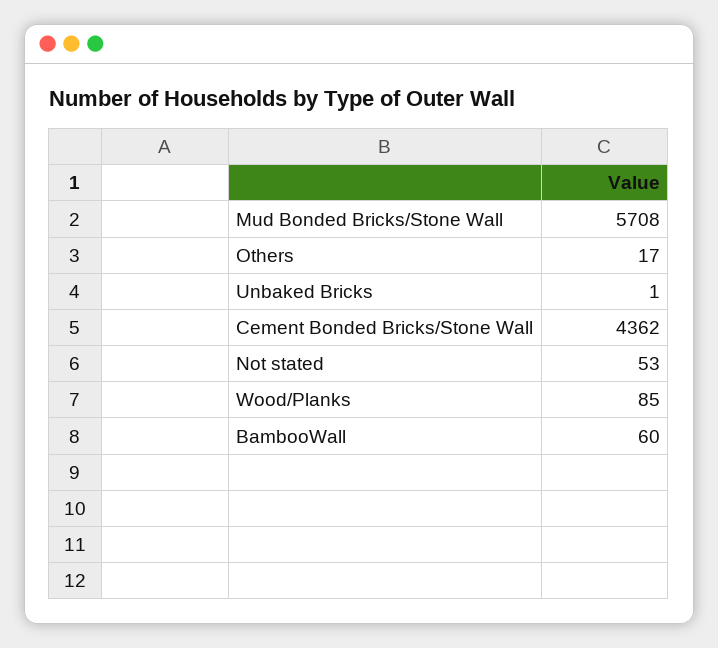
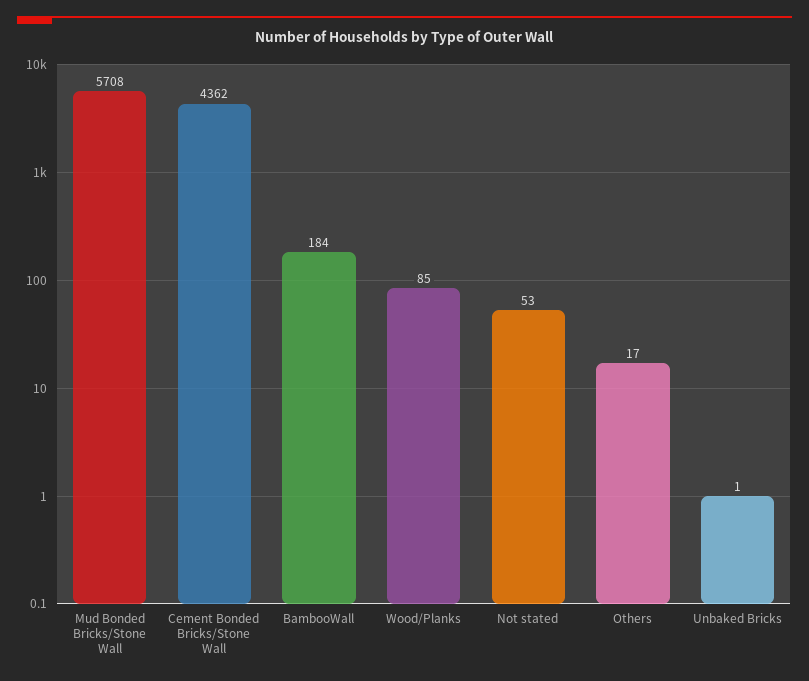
  {
    "Mud Bonded Bricks/Stone Wall": 5708,
    "Others": 17,
    "Unbaked Bricks": 1,
    "Cement Bonded Bricks/Stone Wall": 4362,
    "Not stated": 53,
    "Wood/Planks": 85,
-   "BambooWall": 60
+   "BambooWall": 184
  }

